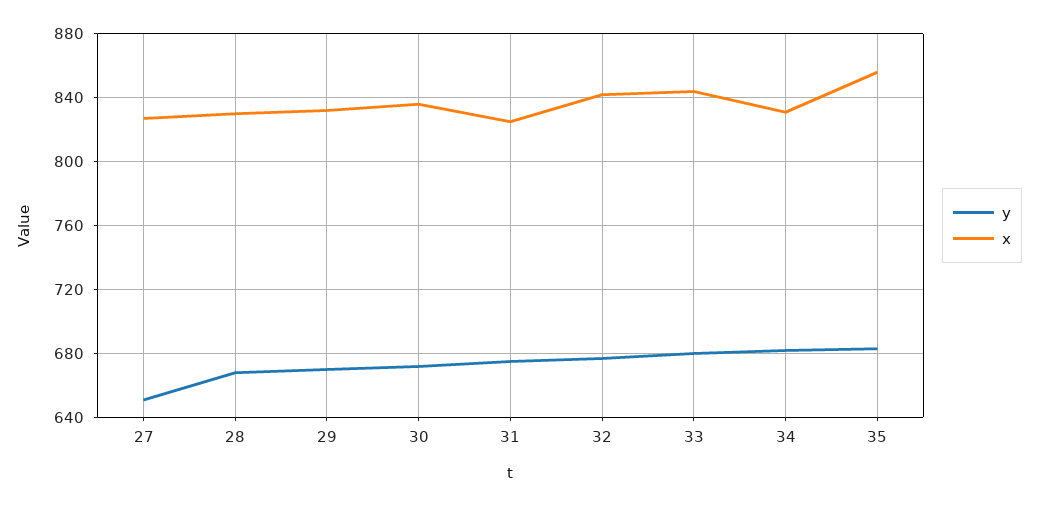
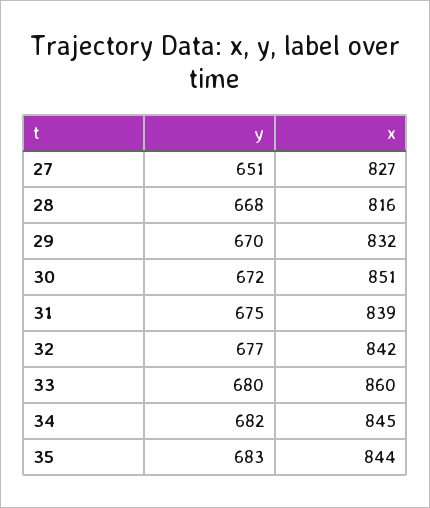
  {
    "y": {
      "27": 651,
      "28": 668,
      "29": 670,
      "30": 672,
      "31": 675,
      "32": 677,
      "33": 680,
      "34": 682,
      "35": 683
    },
    "x": {
      "27": 827,
-     "28": 830,
+     "28": 816,
      "29": 832,
-     "30": 835,
+     "30": 851,
-     "31": 825,
+     "31": 839,
      "32": 842,
-     "33": 845,
+     "33": 860,
-     "34": 830,
+     "34": 845,
-     "35": 855
+     "35": 844
    }
  }

